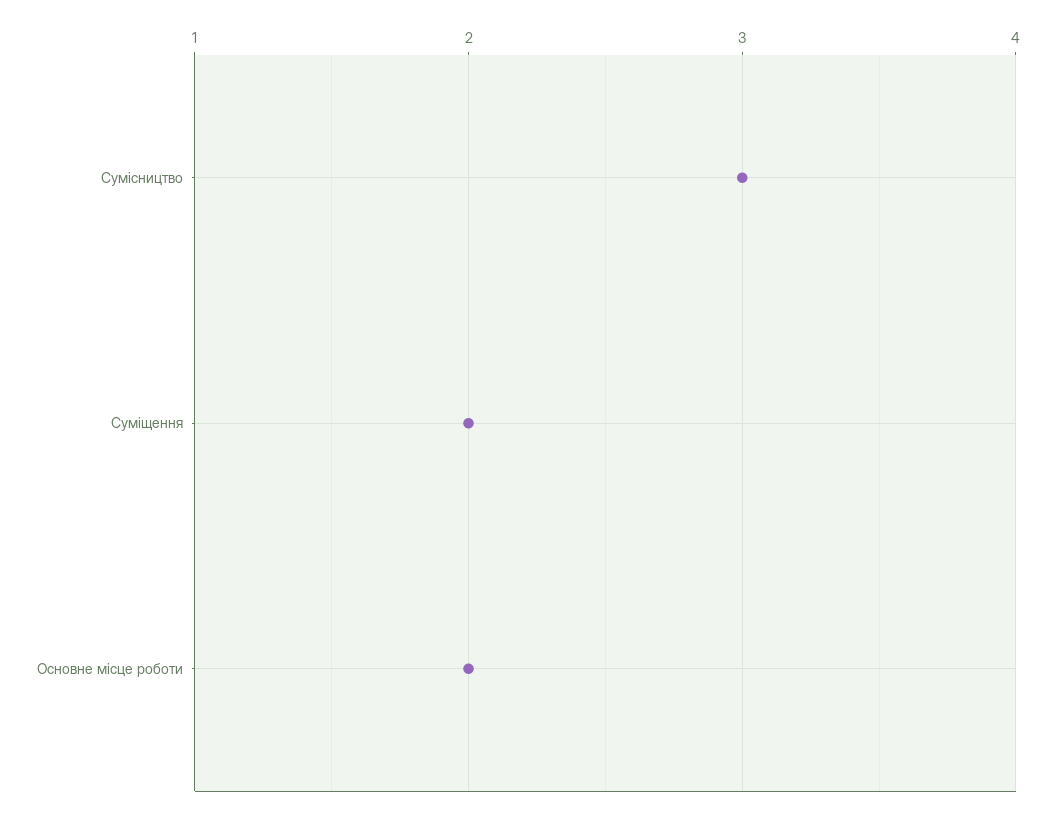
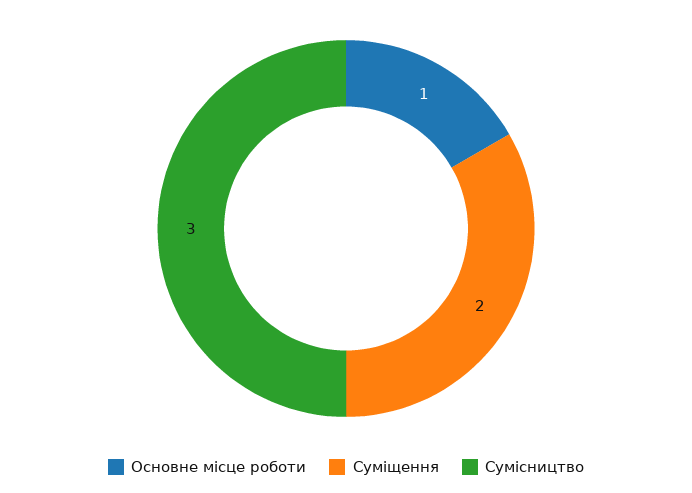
  {
    "Сумісництво": 3,
    "Суміщення": 2,
-   "Основне місце роботи": 2
+   "Основне місце роботи": 1
  }

